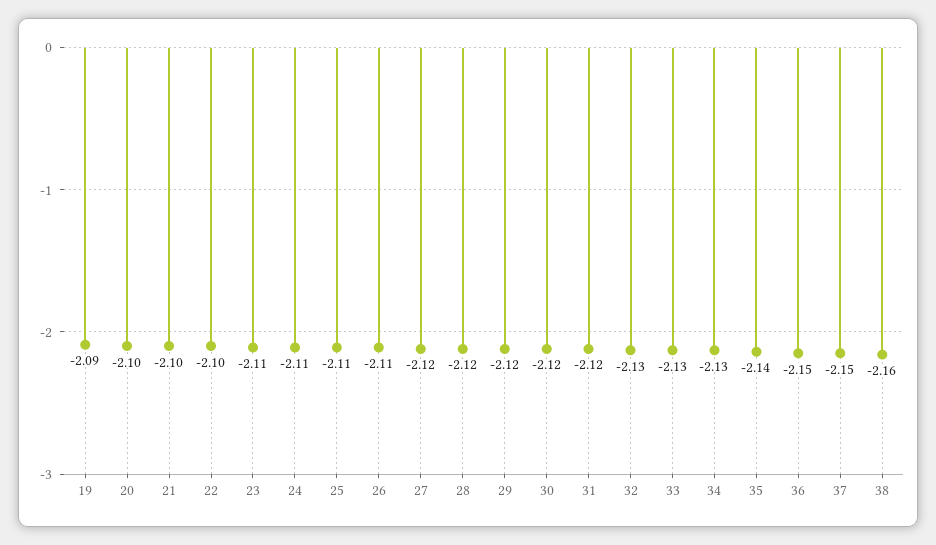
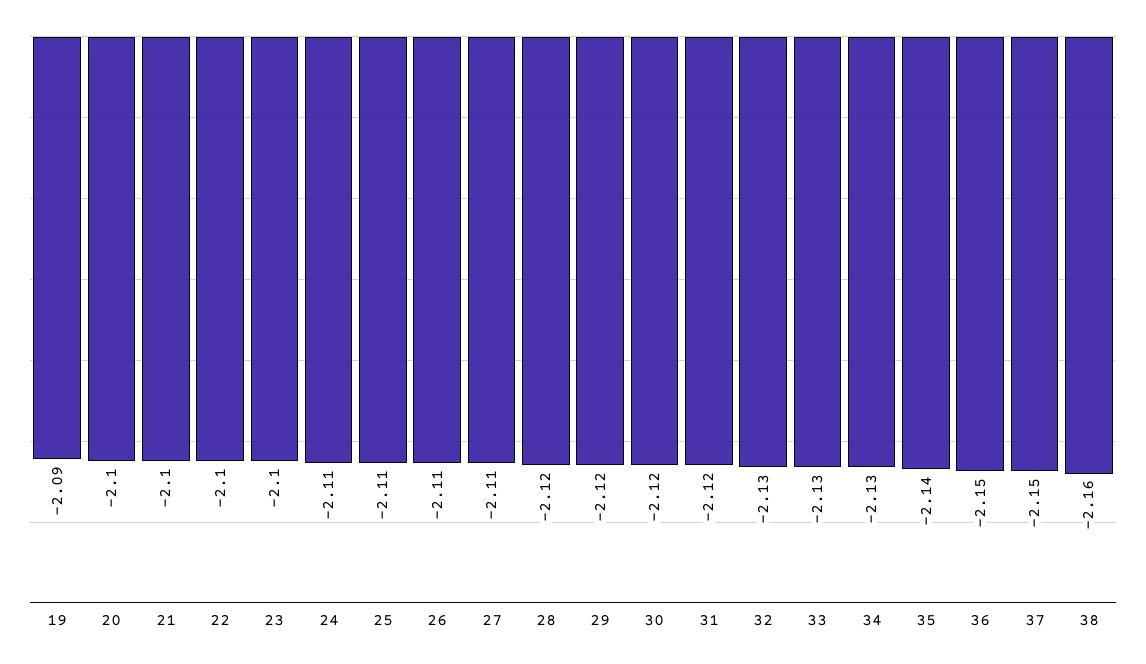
  {
    "19": -2.09,
    "20": -2.1,
    "21": -2.1,
    "22": -2.1,
-   "23": -2.11,
+   "23": -2.1,
    "24": -2.11,
    "25": -2.11,
    "26": -2.11,
-   "27": -2.12,
+   "27": -2.11,
    "28": -2.12,
    "29": -2.12,
    "30": -2.12,
    "31": -2.12,
    "32": -2.13,
    "33": -2.13,
    "34": -2.13,
    "35": -2.14,
    "36": -2.15,
    "37": -2.15,
    "38": -2.16
  }

